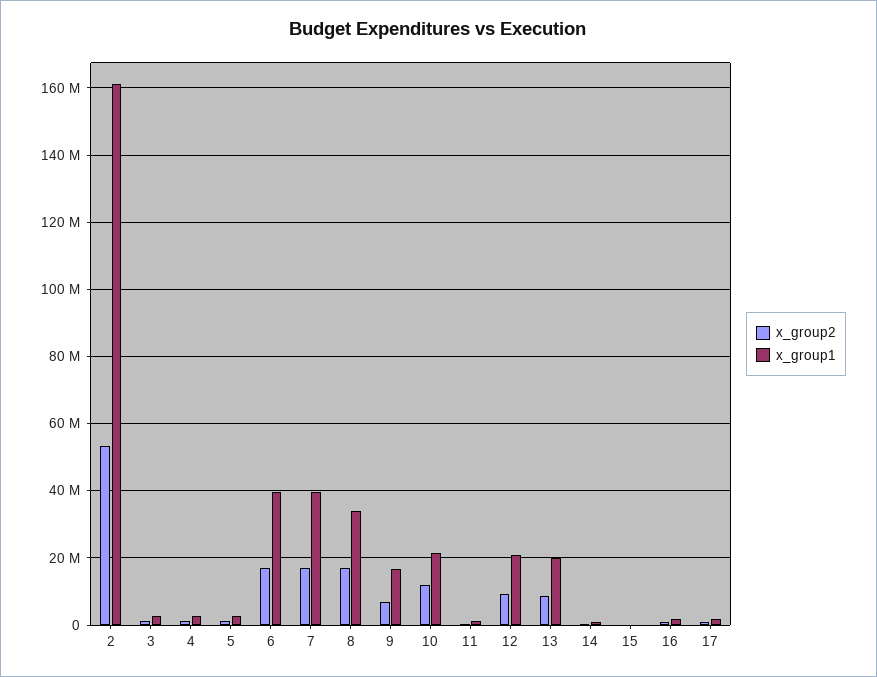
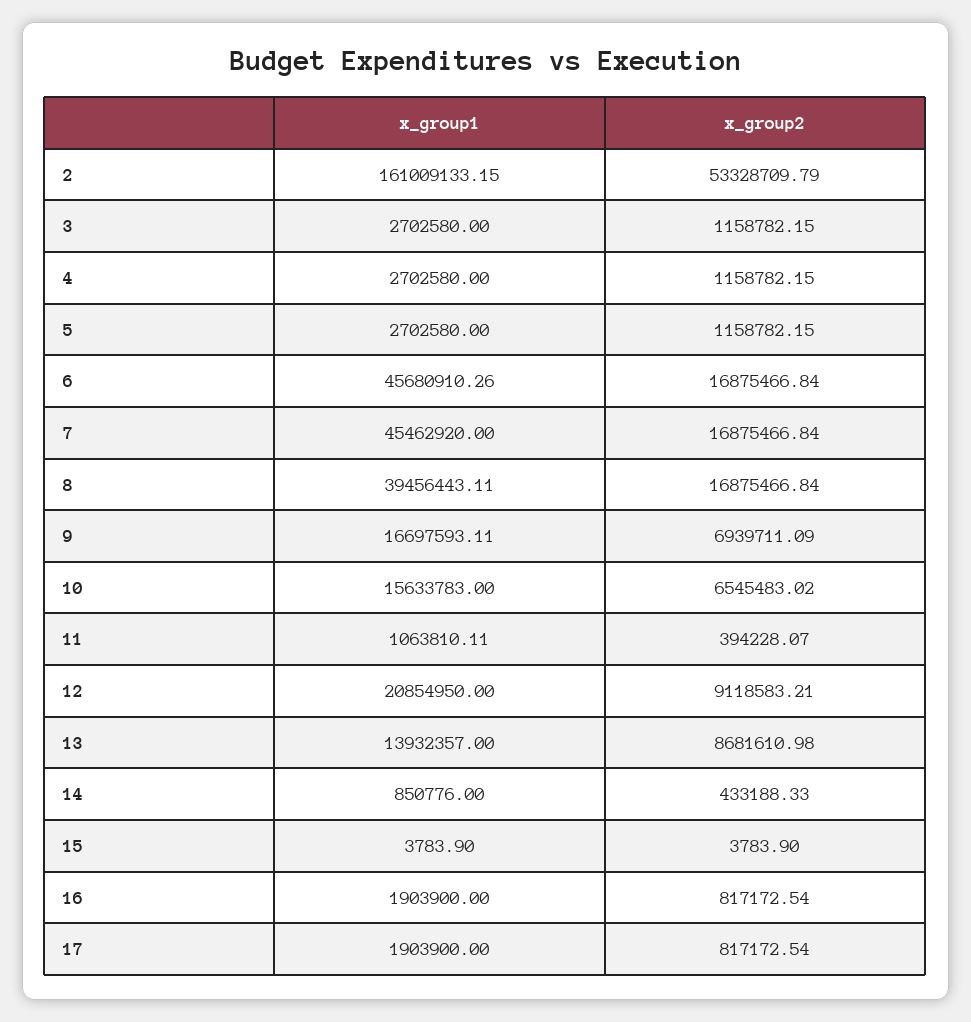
  {
    "x_group2": {
      "2": 53328709.79,
      "3": 1158782.15,
      "4": 1158782.15,
      "5": 1158782.15,
      "6": 16875466.84,
      "7": 16875466.84,
      "8": 16875466.84,
      "9": 6939711.09,
-     "10": 12000000,
+     "10": 6545483.02,
      "11": 394228.07,
      "12": 9118583.21,
      "13": 8681610.98,
      "14": 433188.33,
      "15": 3783.9,
      "16": 817172.54,
      "17": 817172.54
    },
    "x_group1": {
      "2": 161009133.15,
      "3": 2702580,
      "4": 2702580,
      "5": 2702580,
-     "6": 40000000,
+     "6": 45680910.26,
-     "7": 40000000,
+     "7": 45462920,
-     "8": 34000000,
+     "8": 39456443.11,
      "9": 16697593.11,
-     "10": 22000000,
+     "10": 15633783,
      "11": 1063810.11,
      "12": 20854950,
-     "13": 20000000,
+     "13": 13932357,
      "14": 850776,
      "15": 3783.9,
      "16": 1903900,
      "17": 1903900
    }
  }

